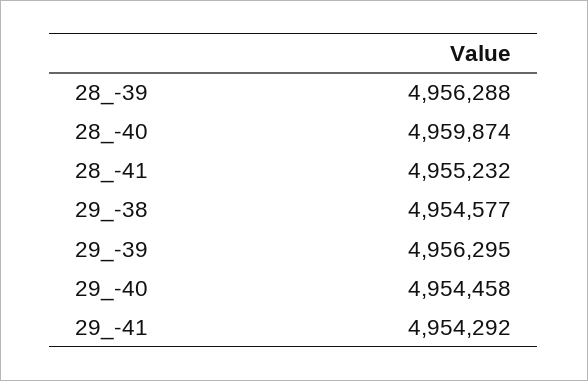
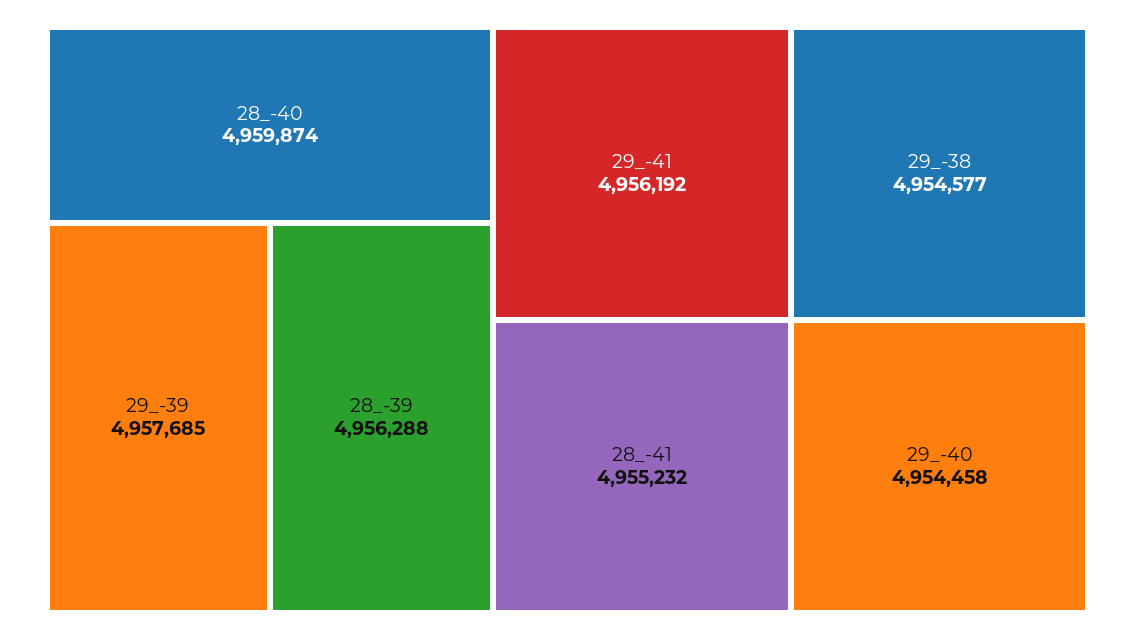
  {
    "28_-39": 4956288,
    "28_-40": 4959874,
    "28_-41": 4955232,
    "29_-38": 4954577,
-   "29_-39": 4956295,
+   "29_-39": 4957685,
    "29_-40": 4954458,
-   "29_-41": 4954292
+   "29_-41": 4956192
  }

